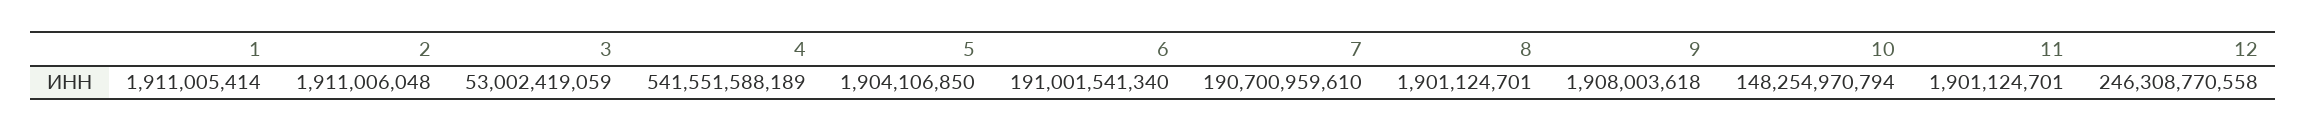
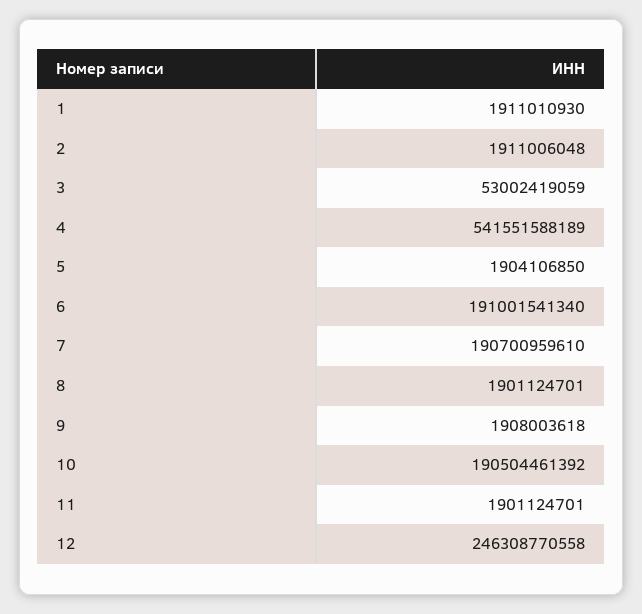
  {
-   "1": 1911005414,
+   "1": 1911010930,
    "2": 1911006048,
    "3": 53002419059,
    "4": 541551588189,
    "5": 1904106850,
    "6": 191001541340,
    "7": 190700959610,
    "8": 1901124701,
    "9": 1908003618,
-   "10": 148254970794,
+   "10": 190504461392,
    "11": 1901124701,
    "12": 246308770558
  }

